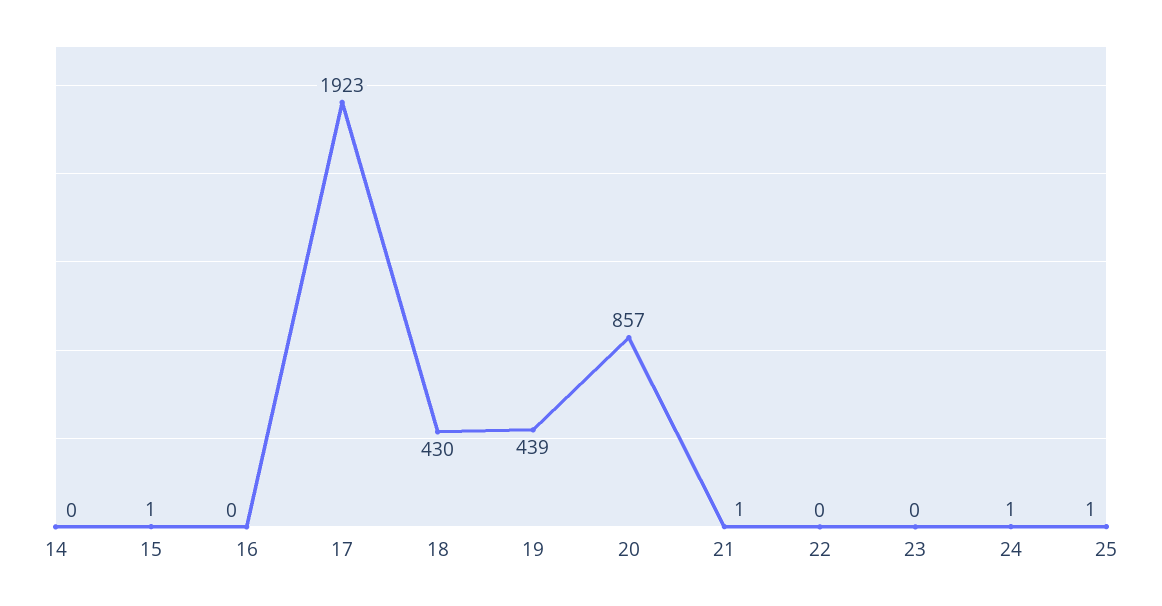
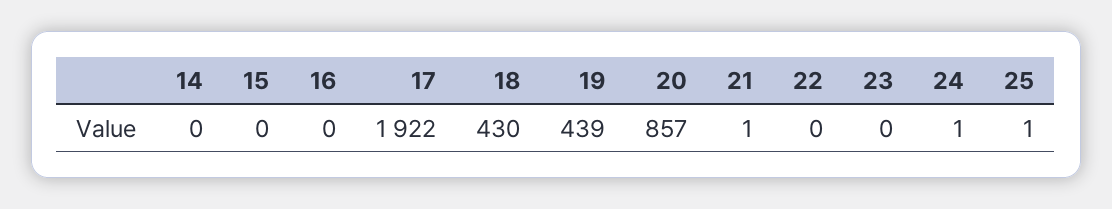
  {
    "14": 0,
-   "15": 1,
+   "15": 0,
    "16": 0,
-   "17": 1923,
+   "17": 1922,
    "18": 430,
    "19": 439,
    "20": 857,
    "21": 1,
    "22": 0,
    "23": 0,
    "24": 1,
    "25": 1
  }

